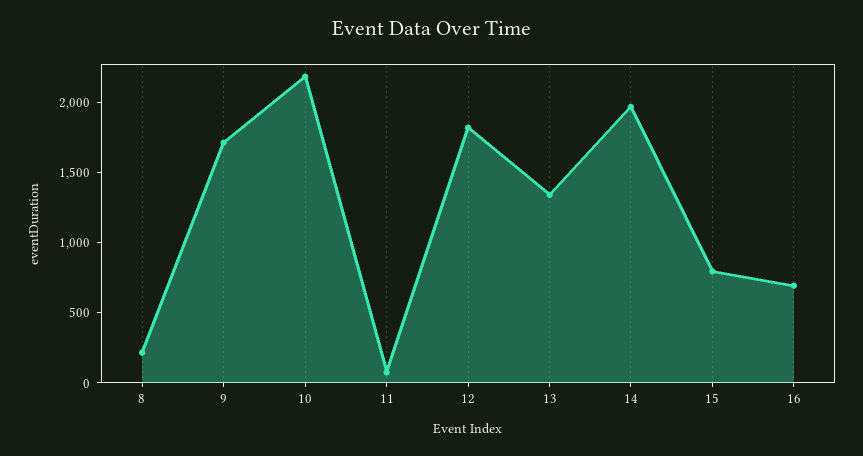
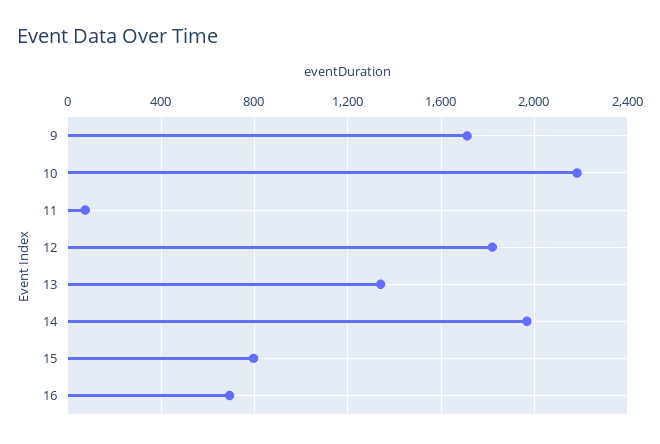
  {
-   "8": 200,
    "9": 1700,
    "10": 2200,
    "11": 100,
    "12": 1800,
    "13": 1350,
    "14": 1950,
    "15": 800,
    "16": 700
  }

